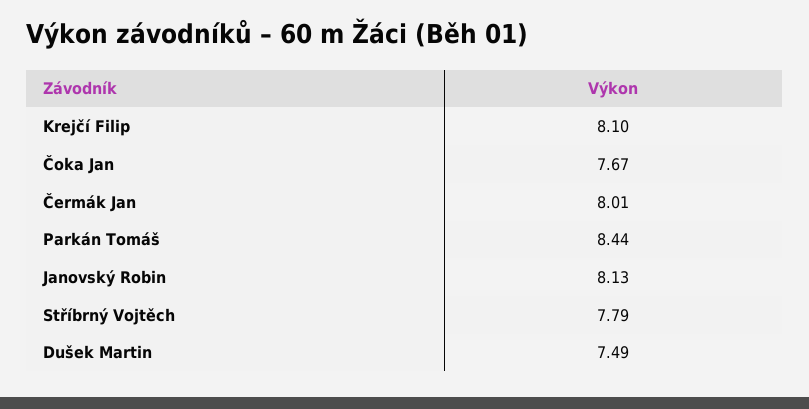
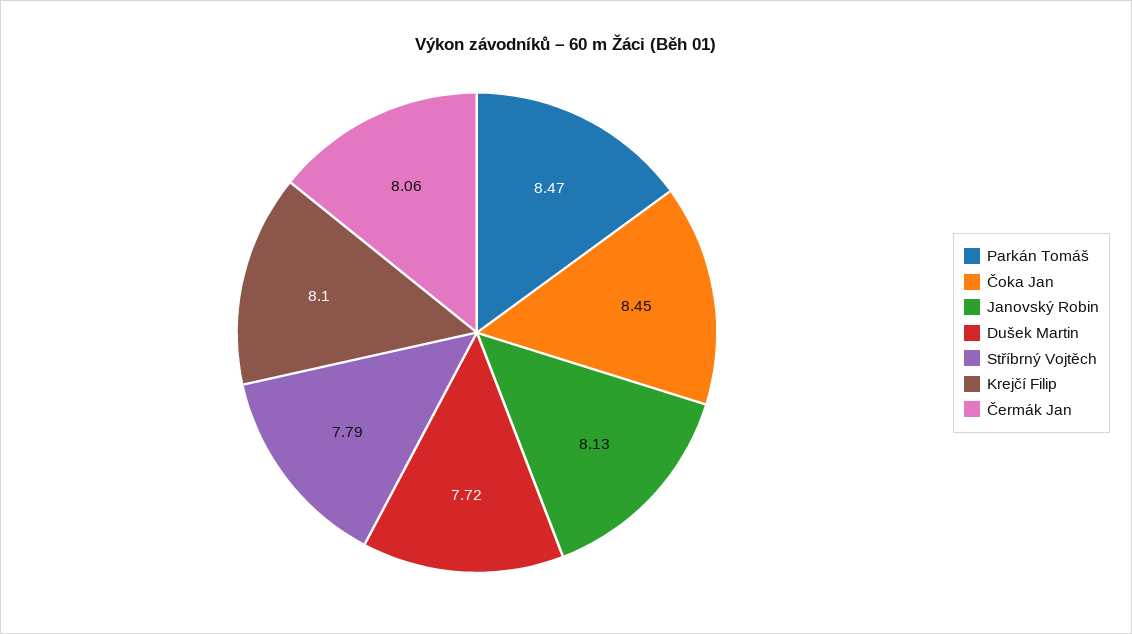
  {
    "Krejčí Filip": 8.1,
-   "Čoka Jan": 7.67,
+   "Čoka Jan": 8.45,
-   "Čermák Jan": 8.01,
+   "Čermák Jan": 8.06,
-   "Parkán Tomáš": 8.44,
+   "Parkán Tomáš": 8.47,
    "Janovský Robin": 8.13,
    "Stříbrný Vojtěch": 7.79,
-   "Dušek Martin": 7.49
+   "Dušek Martin": 7.72
  }

